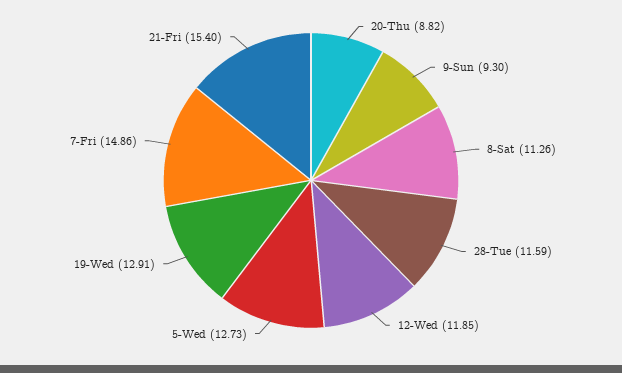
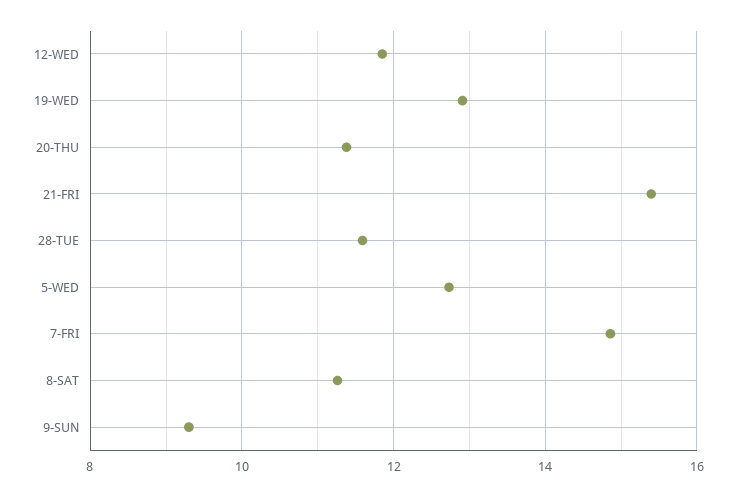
  {
-   "20-Thu": 8.82,
+   "20-Thu": 11.4,
    "9-Sun": 9.3,
    "8-Sat": 11.26,
    "28-Tue": 11.59,
    "12-Wed": 11.85,
    "5-Wed": 12.73,
    "19-Wed": 12.91,
    "7-Fri": 14.86,
    "21-Fri": 15.4
  }

